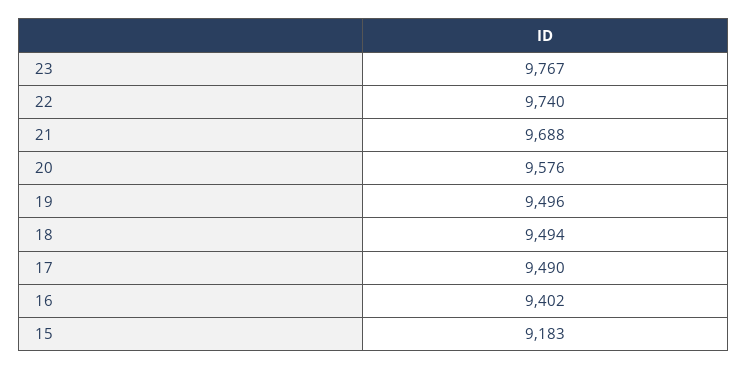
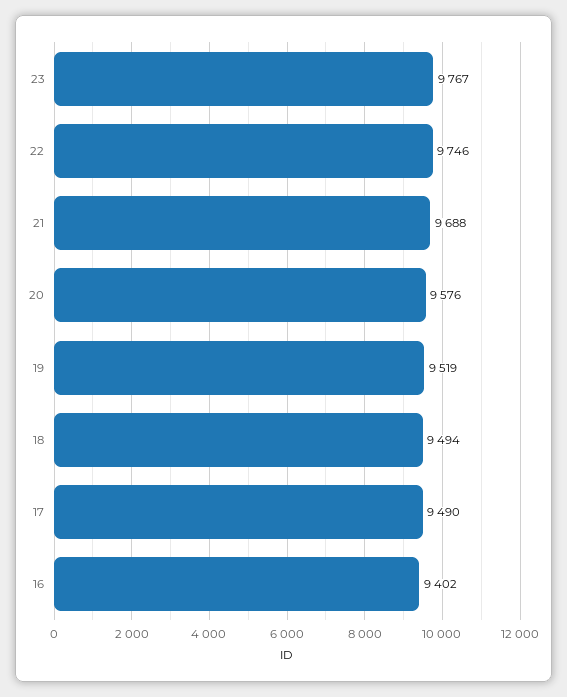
  {
    "23": 9767,
-   "22": 9740,
+   "22": 9746,
    "21": 9688,
    "20": 9576,
-   "19": 9496,
+   "19": 9519,
    "18": 9494,
    "17": 9490,
-   "16": 9402,
+   "16": 9402
-   "15": 9183
  }

